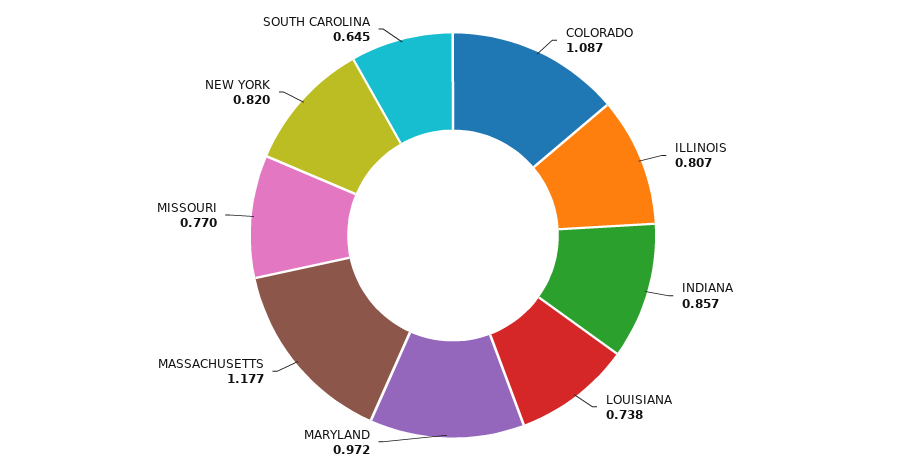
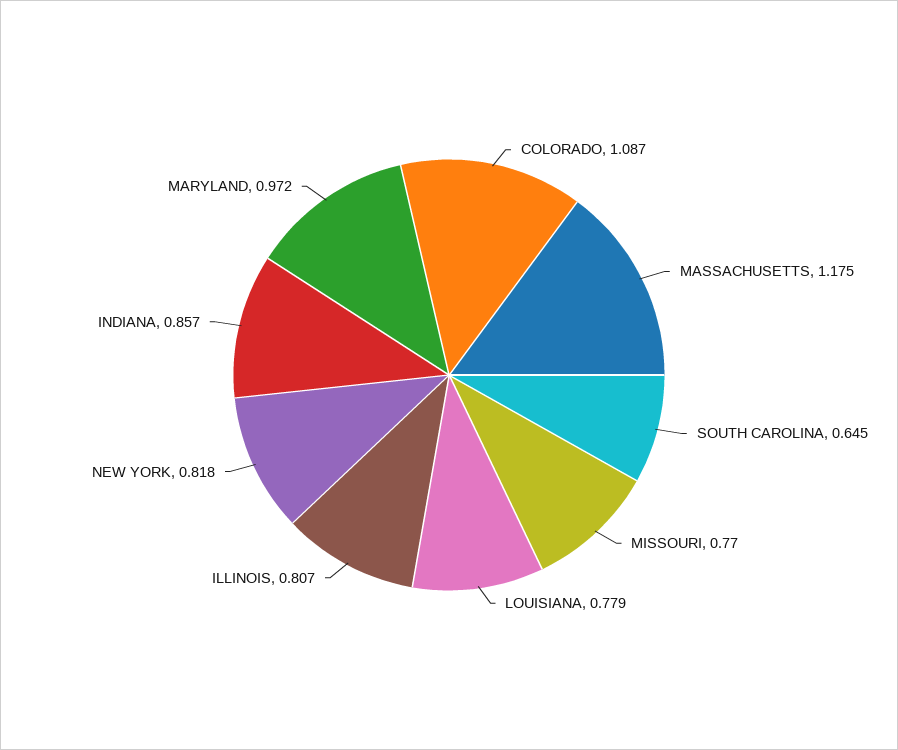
  {
    "COLORADO": 1.087,
    "ILLINOIS": 0.807,
    "INDIANA": 0.857,
-   "LOUISIANA": 0.738,
+   "LOUISIANA": 0.779,
    "MARYLAND": 0.972,
-   "MASSACHUSETTS": 1.177,
+   "MASSACHUSETTS": 1.175,
    "MISSOURI": 0.77,
-   "NEW YORK": 0.82,
+   "NEW YORK": 0.818,
    "SOUTH CAROLINA": 0.645
  }

